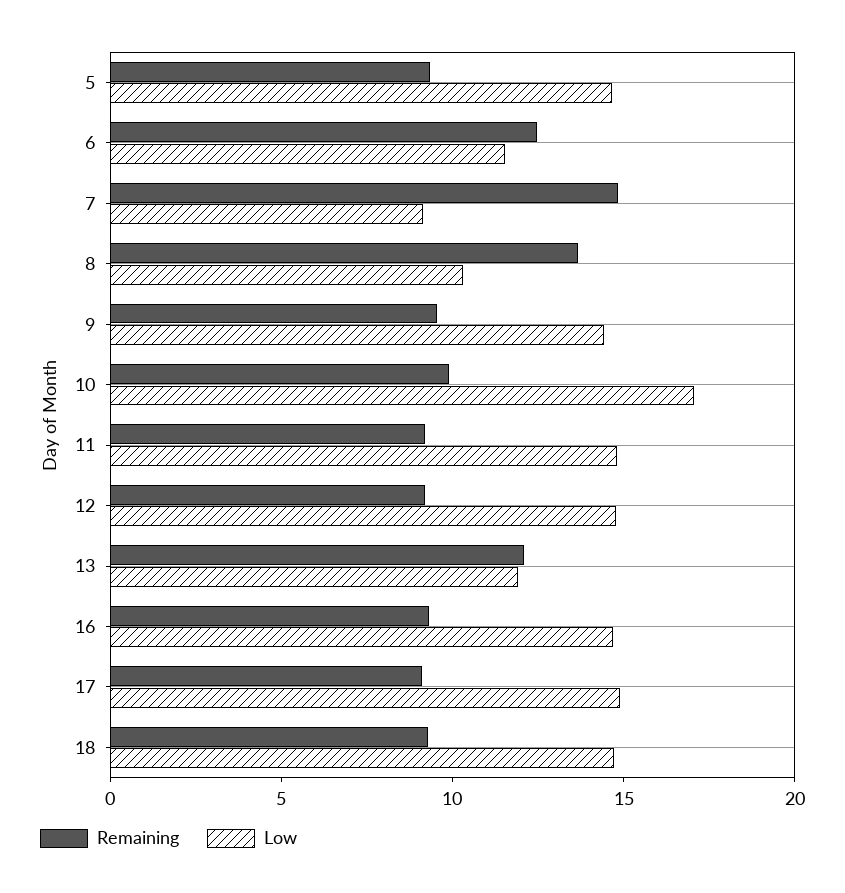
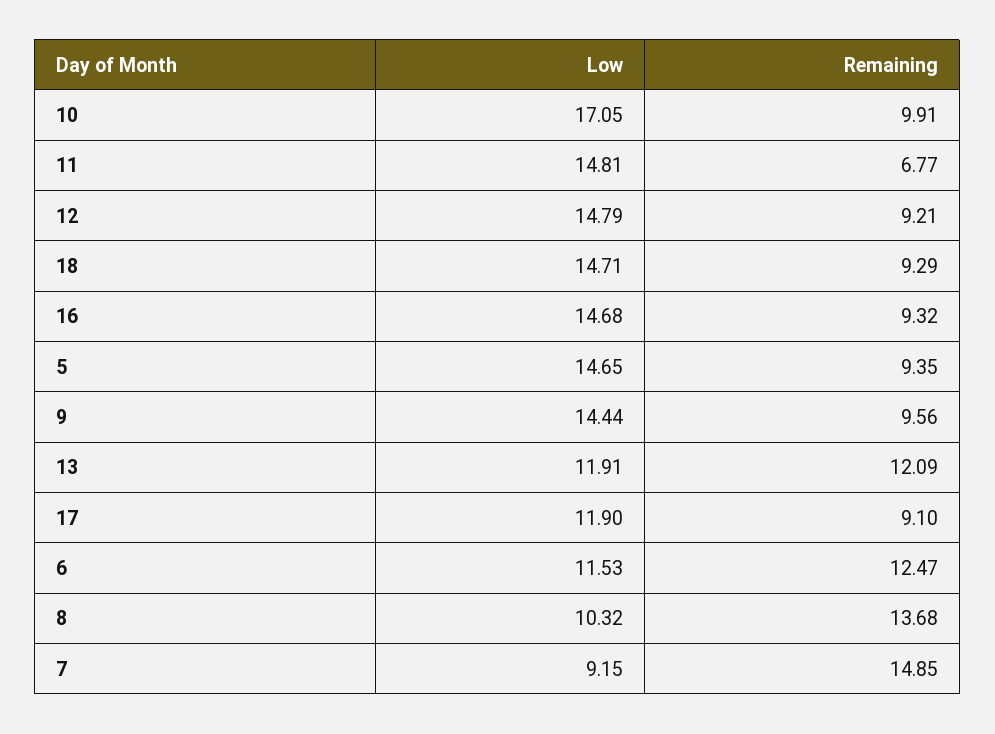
  {
    "Remaining": {
      "5": 9.35,
      "6": 12.47,
      "7": 14.85,
      "8": 13.68,
      "9": 9.56,
      "10": 9.91,
-     "11": 9,
+     "11": 6.77,
      "12": 9.21,
      "13": 12.09,
      "16": 9.32,
      "17": 9.1,
      "18": 9.29
    },
    "Low": {
      "5": 14.65,
      "6": 11.53,
      "7": 9.15,
      "8": 10.32,
      "9": 14.44,
      "10": 17.05,
      "11": 14.81,
      "12": 14.79,
      "13": 11.91,
      "16": 14.68,
-     "17": 15,
+     "17": 11.9,
      "18": 14.71
    }
  }

